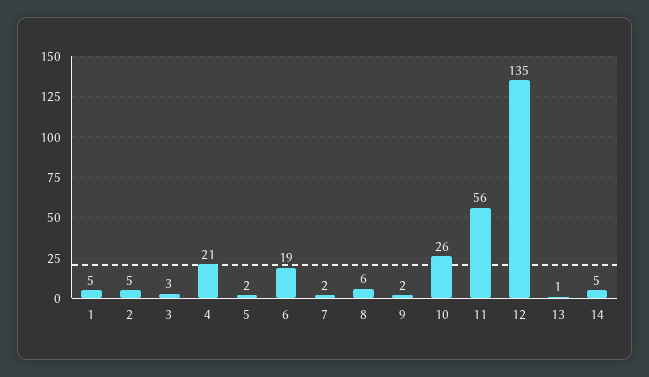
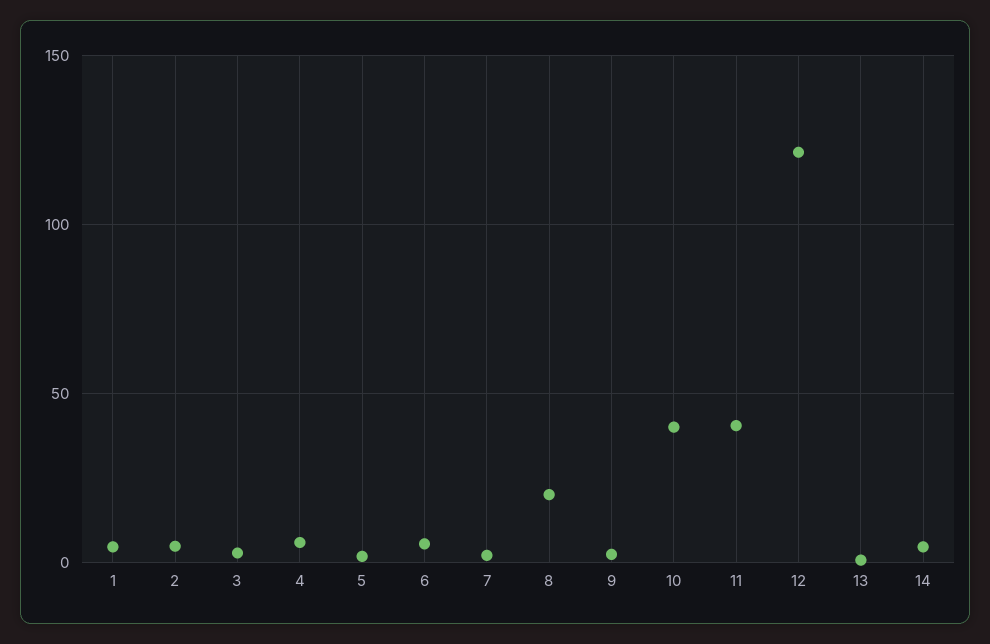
  {
    "1": 5,
    "2": 5,
    "3": 3,
-   "4": 21,
+   "4": 5,
    "5": 2,
-   "6": 19,
+   "6": 5,
    "7": 2,
-   "8": 6,
+   "8": 20,
    "9": 2,
-   "10": 26,
+   "10": 40,
-   "11": 56,
+   "11": 40,
-   "12": 135,
+   "12": 120,
    "13": 1,
    "14": 5
  }

